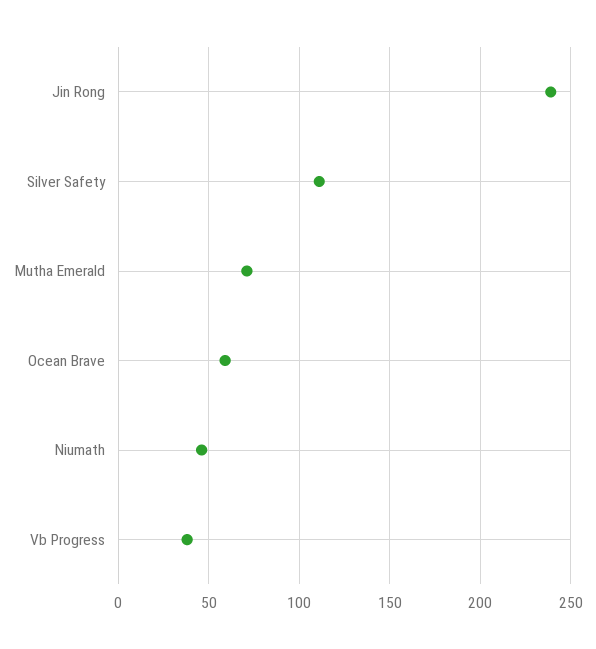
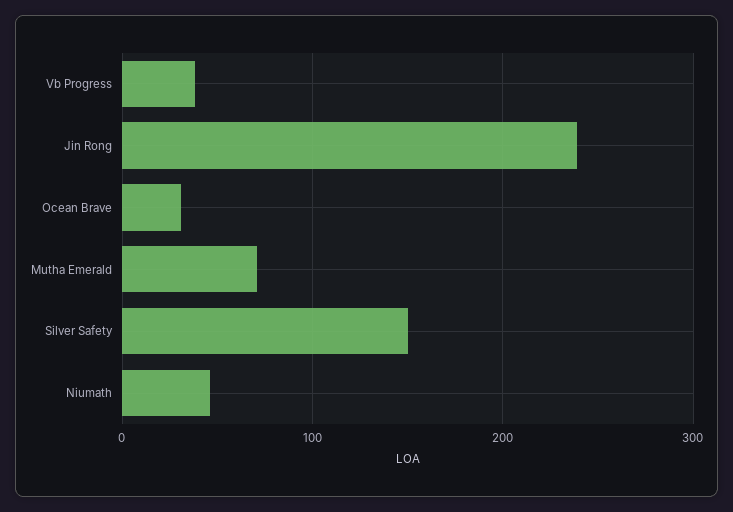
  {
    "Jin Rong": 240,
-   "Silver Safety": 110,
+   "Silver Safety": 150,
    "Mutha Emerald": 70,
-   "Ocean Brave": 60,
+   "Ocean Brave": 30,
    "Niumath": 45,
    "Vb Progress": 40
  }

